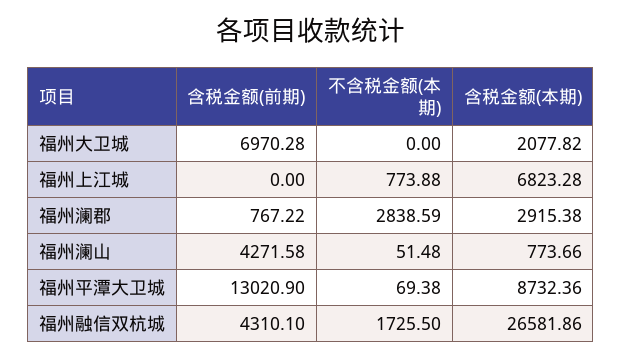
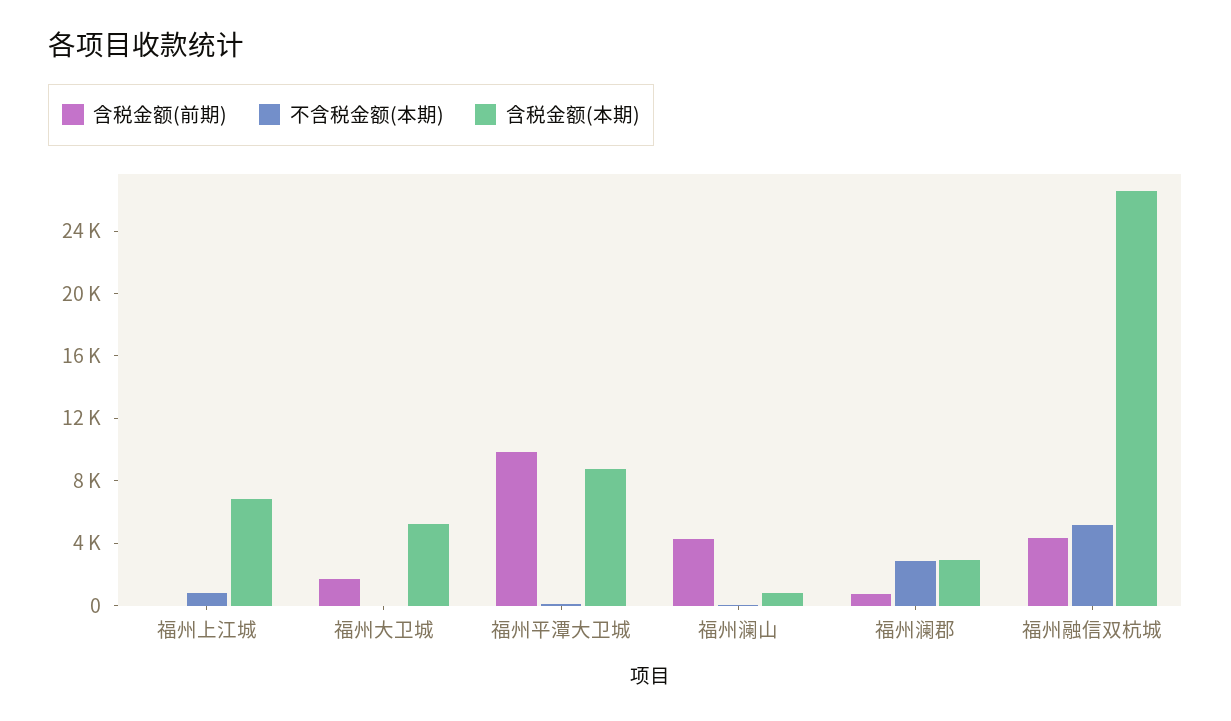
  {
    "含税金额(前期)": {
-     "福州大卫城": 6970.28,
+     "福州大卫城": 2000,
      "福州上江城": 0,
      "福州澜郡": 767.22,
      "福州澜山": 4271.58,
-     "福州平潭大卫城": 13020.9,
+     "福州平潭大卫城": 10000,
      "福州融信双杭城": 4310.1
    },
    "不含税金额(本期)": {
      "福州大卫城": 0,
      "福州上江城": 773.88,
      "福州澜郡": 2838.59,
      "福州澜山": 51.48,
      "福州平潭大卫城": 69.38,
-     "福州融信双杭城": 1725.5
+     "福州融信双杭城": 5000
    },
    "含税金额(本期)": {
-     "福州大卫城": 2077.82,
+     "福州大卫城": 5000,
      "福州上江城": 6823.28,
      "福州澜郡": 2915.38,
      "福州澜山": 773.66,
      "福州平潭大卫城": 8732.36,
      "福州融信双杭城": 26581.86
    }
  }

